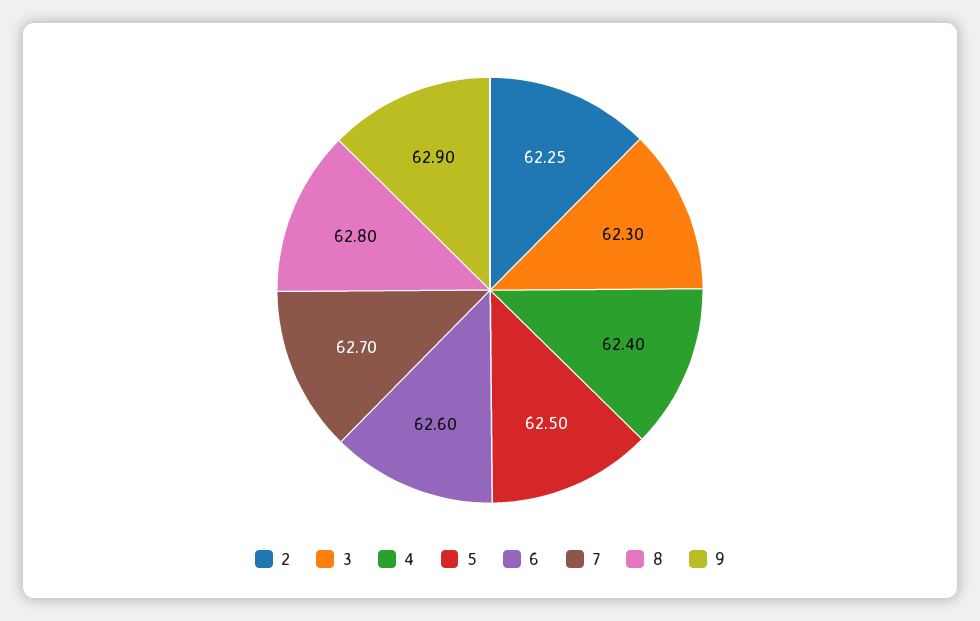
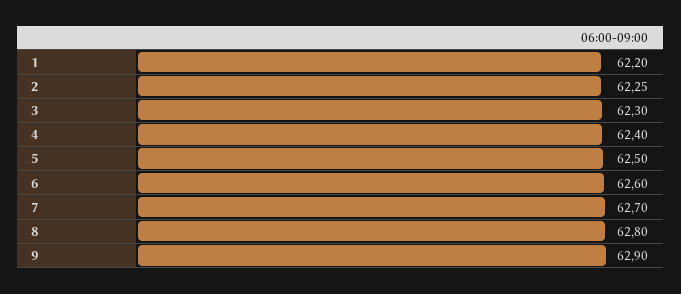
  {
    "2": 62.25,
    "3": 62.3,
    "4": 62.4,
    "5": 62.5,
    "6": 62.6,
    "7": 62.7,
    "8": 62.8,
-   "9": 62.9
+   "9": 62.9,
+   "1": 62.2
  }

